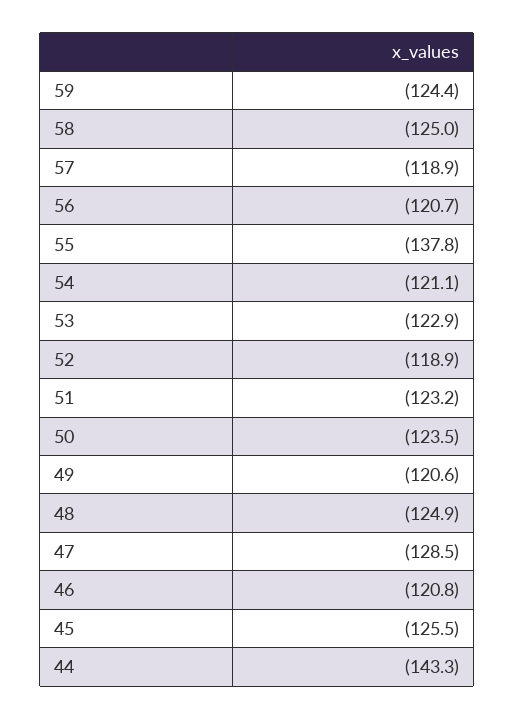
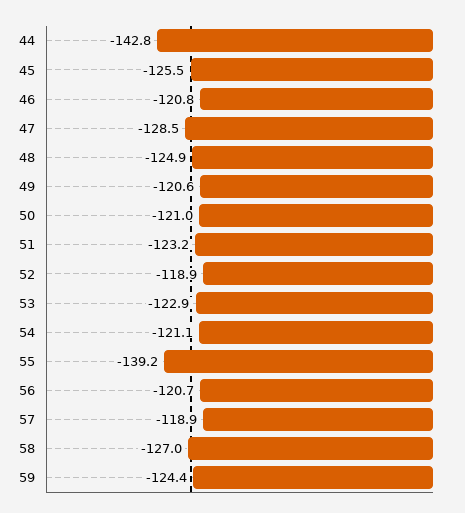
  {
    "59": -124.4,
-   "58": -125,
+   "58": -127,
    "57": -118.9,
    "56": -120.7,
-   "55": -137.8,
+   "55": -139.2,
    "54": -121.1,
    "53": -122.9,
    "52": -118.9,
    "51": -123.2,
-   "50": -123.5,
+   "50": -121,
    "49": -120.6,
    "48": -124.9,
    "47": -128.5,
    "46": -120.8,
    "45": -125.5,
-   "44": -143.3
+   "44": -142.8
  }

